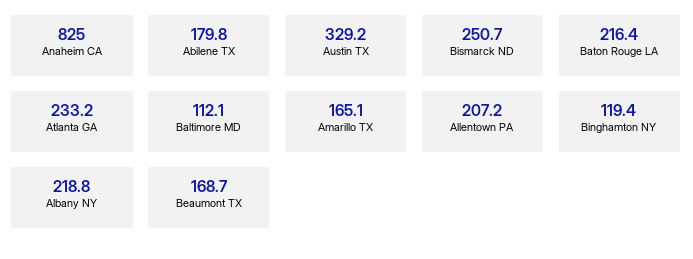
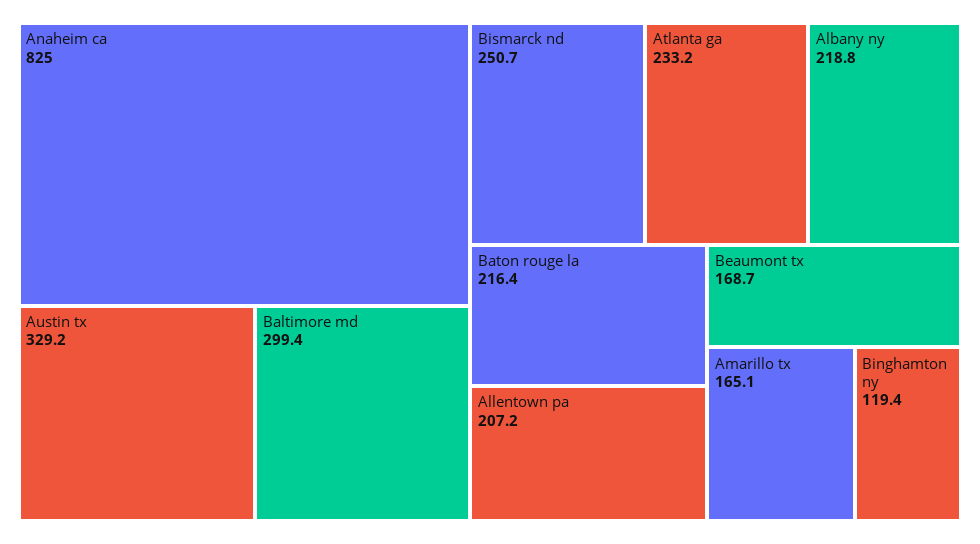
  {
    "Anaheim CA": 825,
-   "Abilene TX": 179.8,
    "Austin TX": 329.2,
    "Bismarck ND": 250.7,
    "Baton Rouge LA": 216.4,
    "Atlanta GA": 233.2,
-   "Baltimore MD": 112.1,
+   "Baltimore MD": 299.4,
    "Amarillo TX": 165.1,
    "Allentown PA": 207.2,
    "Binghamton NY": 119.4,
    "Albany NY": 218.8,
    "Beaumont TX": 168.7
  }

